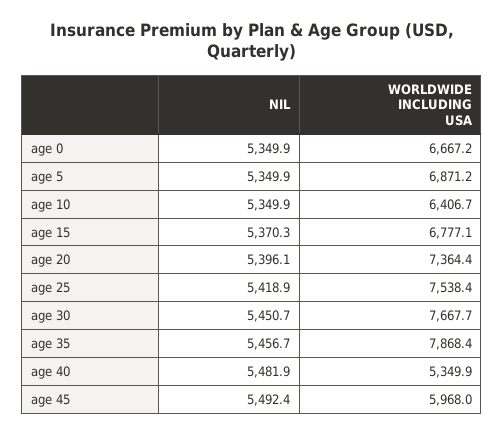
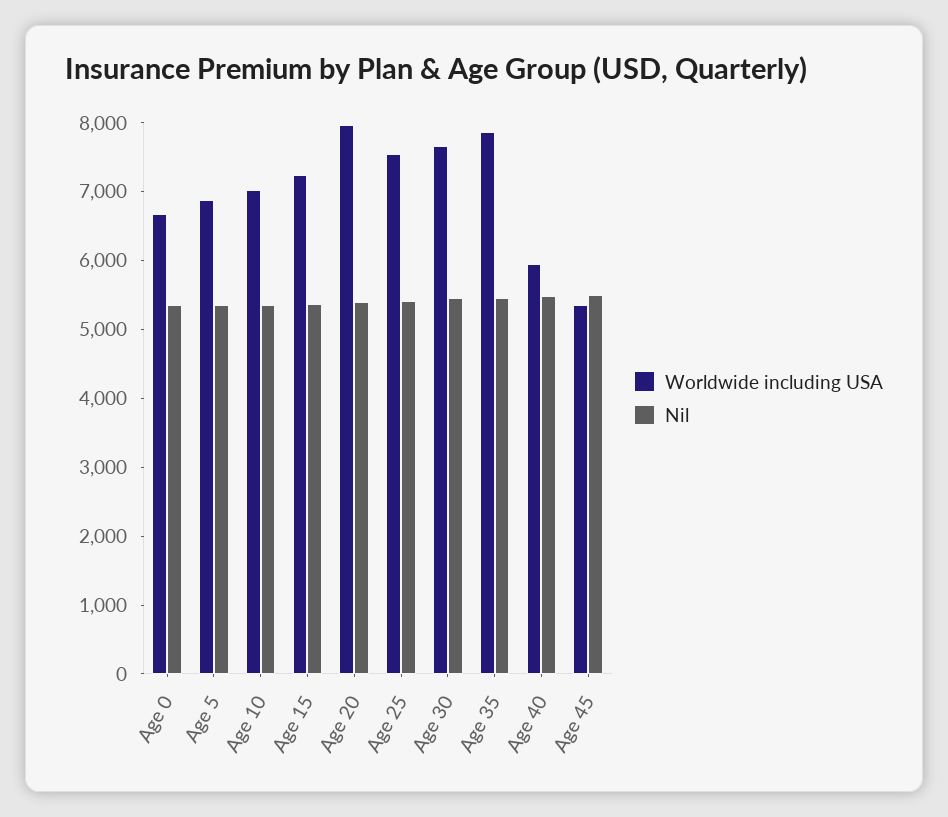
  {
    "NIL": {
      "age 0": 5349.9,
      "age 5": 5349.9,
      "age 10": 5349.9,
      "age 15": 5370.3,
      "age 20": 5396.1,
      "age 25": 5418.9,
      "age 30": 5450.7,
      "age 35": 5456.7,
      "age 40": 5481.9,
      "age 45": 5492.4
    },
    "WORLDWIDE INCLUDING USA": {
      "age 0": 6667.2,
      "age 5": 6871.2,
-     "age 10": 6406.7,
+     "age 10": 7000,
-     "age 15": 6777.1,
+     "age 15": 7200,
-     "age 20": 7364.4,
+     "age 20": 8000,
      "age 25": 7538.4,
      "age 30": 7667.7,
      "age 35": 7868.4,
-     "age 40": 5349.9,
+     "age 40": 6000,
-     "age 45": 5968
+     "age 45": 5400
    }
  }

